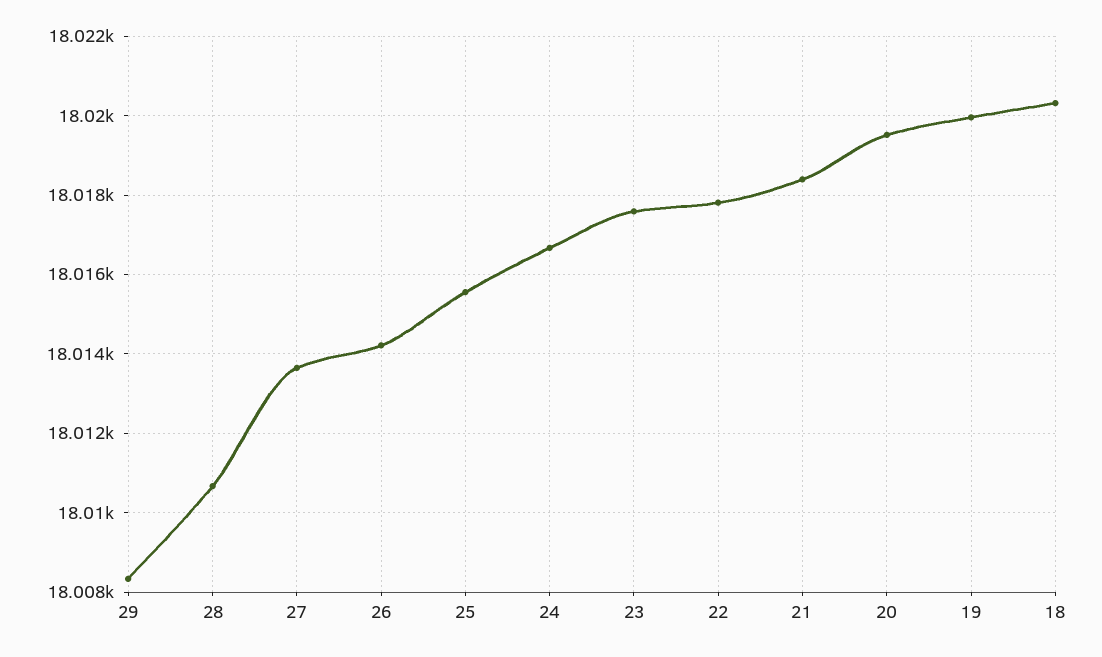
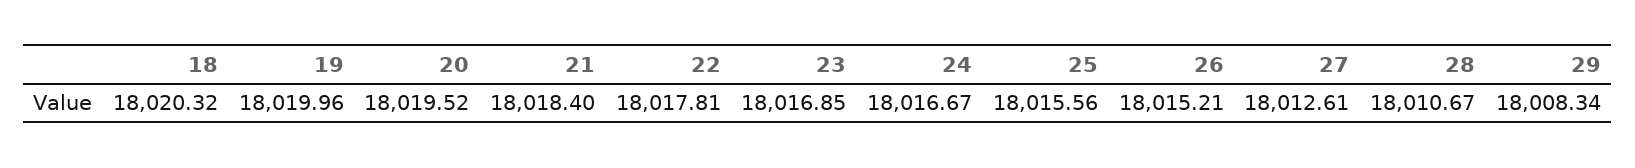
  {
    "29": 18008.34,
    "28": 18010.67,
-   "27": 18013.6,
+   "27": 18012.61,
-   "26": 18014.2,
+   "26": 18015.21,
    "25": 18015.56,
    "24": 18016.67,
-   "23": 18017.6,
+   "23": 18016.85,
    "22": 18017.81,
    "21": 18018.4,
    "20": 18019.52,
    "19": 18019.96,
    "18": 18020.32
  }

